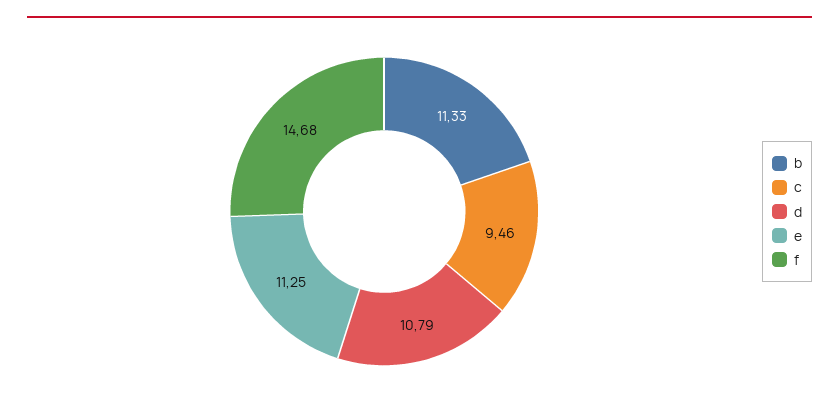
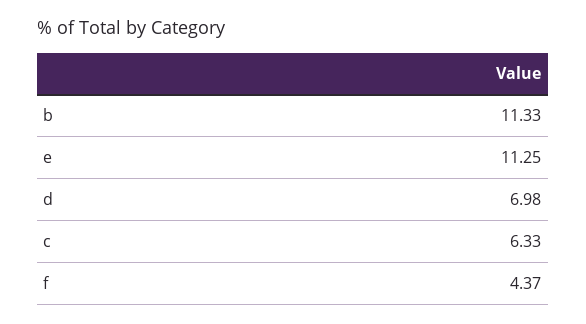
  {
    "b": 11.33,
-   "c": 9.46,
+   "c": 6.33,
-   "d": 10.79,
+   "d": 6.98,
    "e": 11.25,
-   "f": 14.68
+   "f": 4.37
  }

